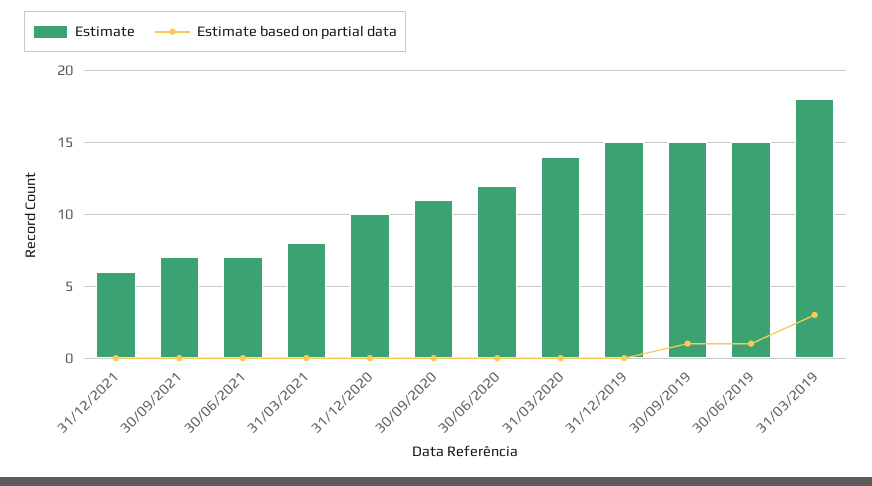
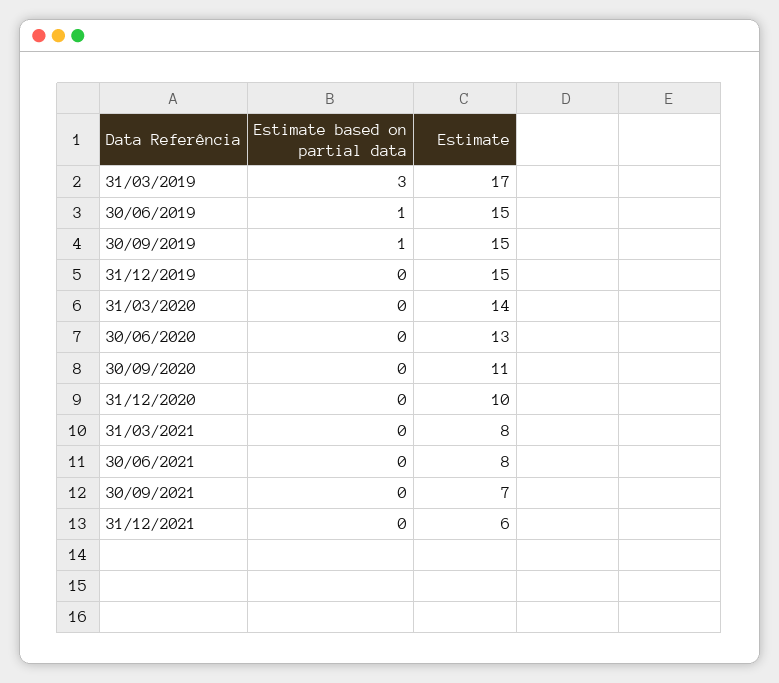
  {
    "Estimate": {
      "31/12/2021": 6,
      "30/09/2021": 7,
-     "30/06/2021": 7,
+     "30/06/2021": 8,
      "31/03/2021": 8,
      "31/12/2020": 10,
      "30/09/2020": 11,
-     "30/06/2020": 12,
+     "30/06/2020": 13,
      "31/03/2020": 14,
      "31/12/2019": 15,
      "30/09/2019": 15,
      "30/06/2019": 15,
-     "31/03/2019": 18
+     "31/03/2019": 17
    },
    "Estimate based on partial data": {
      "31/12/2021": 0,
      "30/09/2021": 0,
      "30/06/2021": 0,
      "31/03/2021": 0,
      "31/12/2020": 0,
      "30/09/2020": 0,
      "30/06/2020": 0,
      "31/03/2020": 0,
      "31/12/2019": 0,
      "30/09/2019": 1,
      "30/06/2019": 1,
      "31/03/2019": 3
    }
  }

